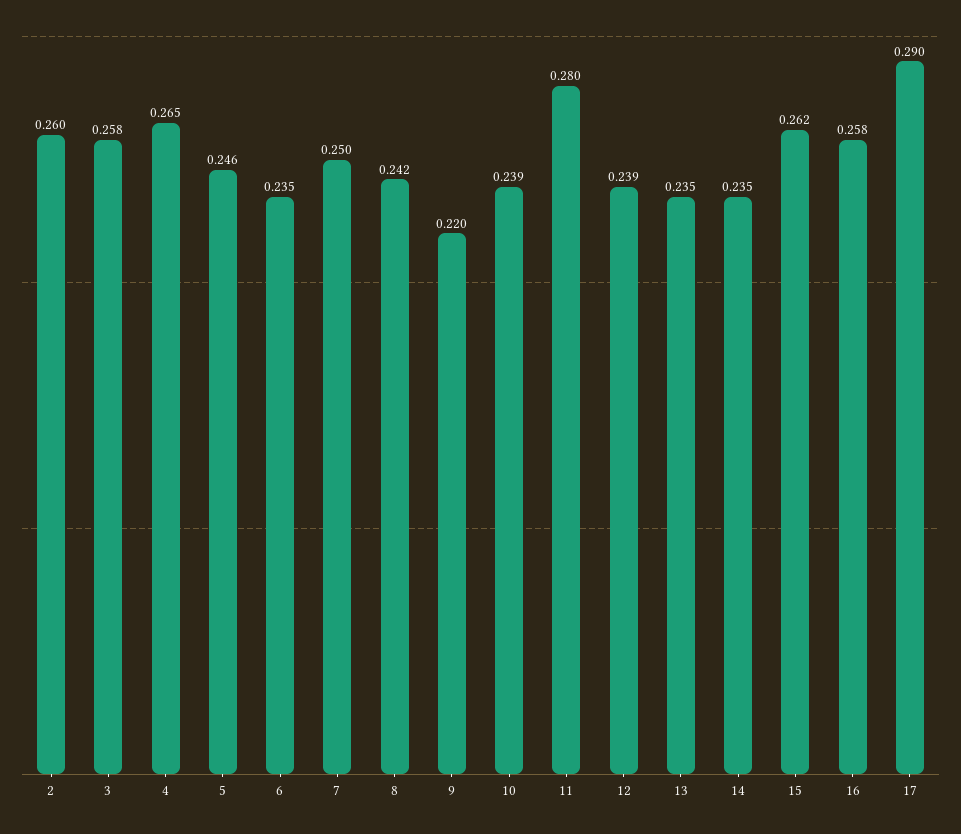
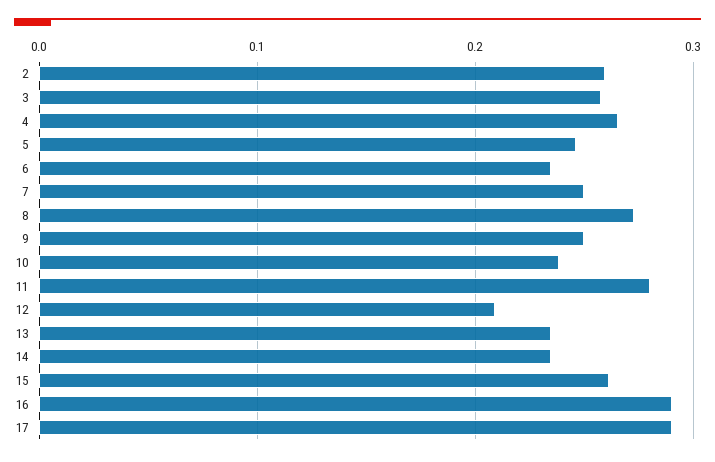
  {
    "2": 0.26,
    "3": 0.258,
    "4": 0.265,
    "5": 0.246,
    "6": 0.235,
    "7": 0.25,
-   "8": 0.242,
+   "8": 0.27,
-   "9": 0.22,
+   "9": 0.25,
    "10": 0.239,
    "11": 0.28,
-   "12": 0.239,
+   "12": 0.21,
    "13": 0.235,
    "14": 0.235,
    "15": 0.262,
-   "16": 0.258,
+   "16": 0.29,
    "17": 0.29
  }

